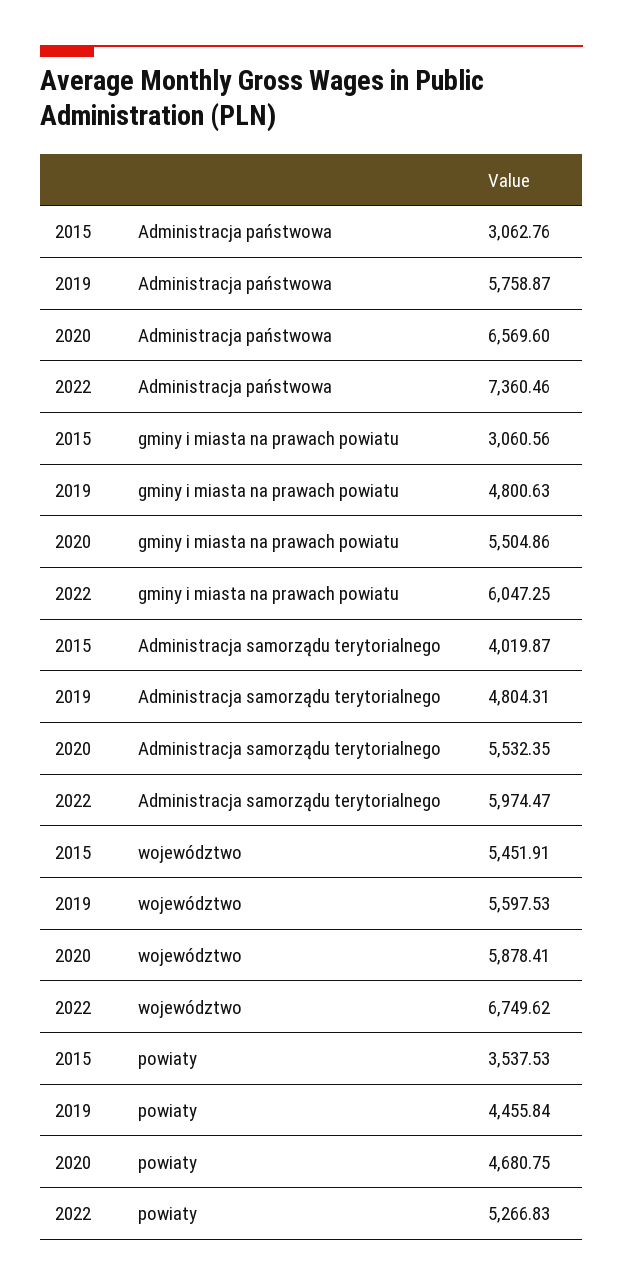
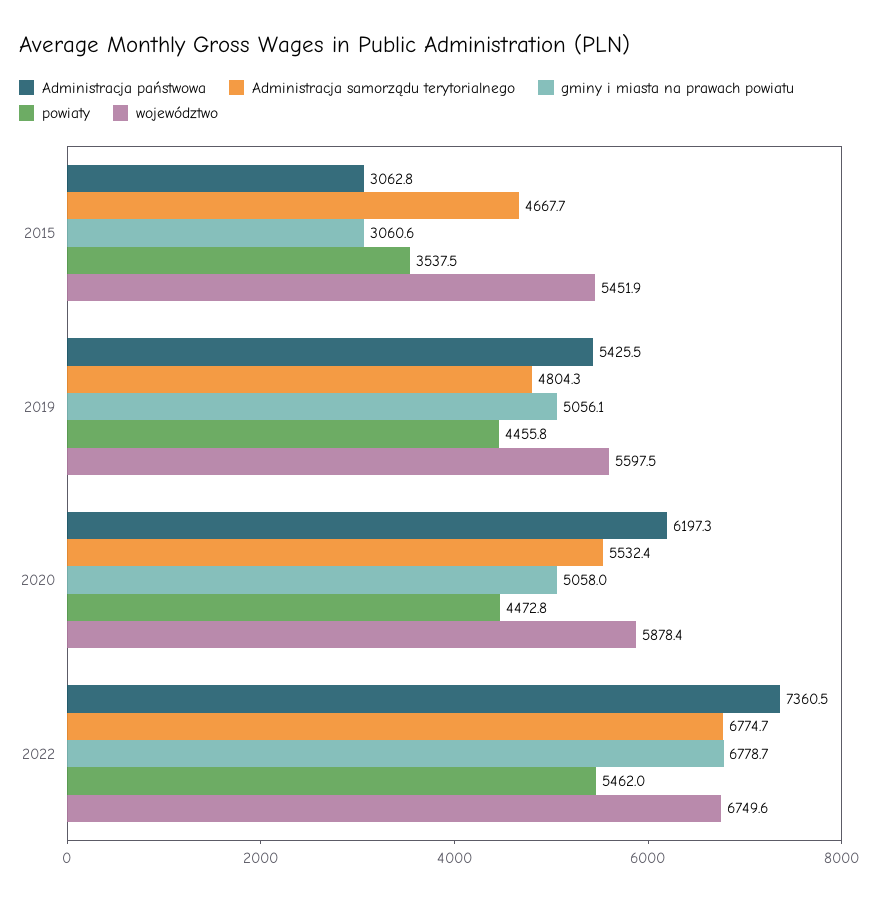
  {
    "Administracja państwowa": {
      "2015": 3062.76,
-     "2019": 5758.87,
+     "2019": 5425.5,
-     "2020": 6569.6,
+     "2020": 6197.3,
      "2022": 7360.46
    },
    "gminy i miasta na prawach powiatu": {
      "2015": 3060.56,
-     "2019": 4800.63,
+     "2019": 5056.1,
-     "2020": 5504.86,
+     "2020": 5058,
-     "2022": 6047.25
+     "2022": 6778.7
    },
    "Administracja samorządu terytorialnego": {
-     "2015": 4019.87,
+     "2015": 4667.7,
      "2019": 4804.31,
      "2020": 5532.35,
-     "2022": 5974.47
+     "2022": 6774.7
    },
    "województwo": {
      "2015": 5451.91,
      "2019": 5597.53,
      "2020": 5878.41,
      "2022": 6749.62
    },
    "powiaty": {
      "2015": 3537.53,
      "2019": 4455.84,
-     "2020": 4680.75,
+     "2020": 4472.8,
-     "2022": 5266.83
+     "2022": 5462
    }
  }

